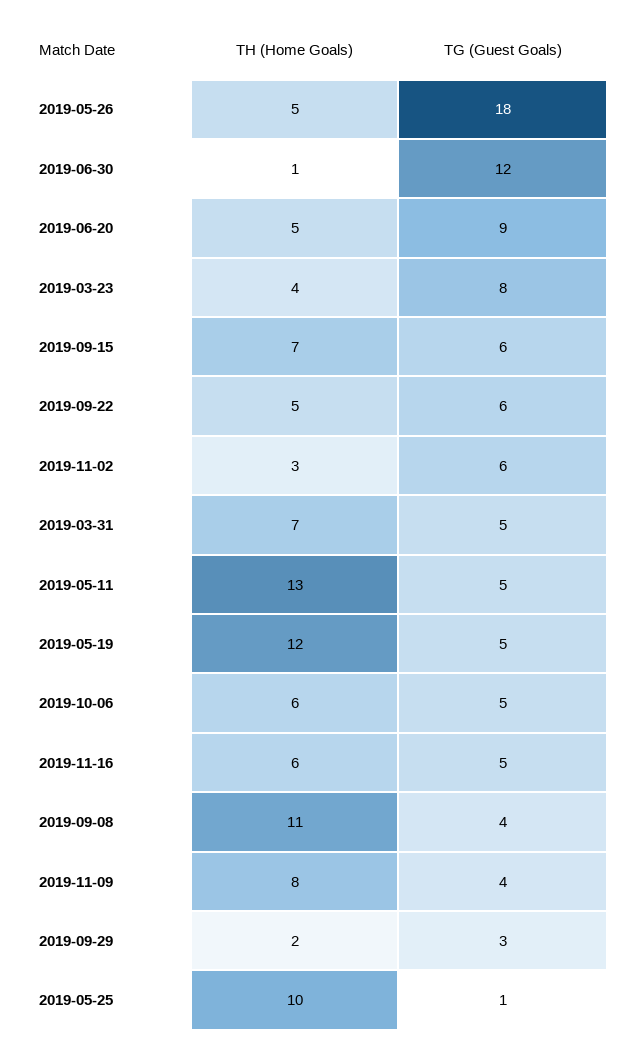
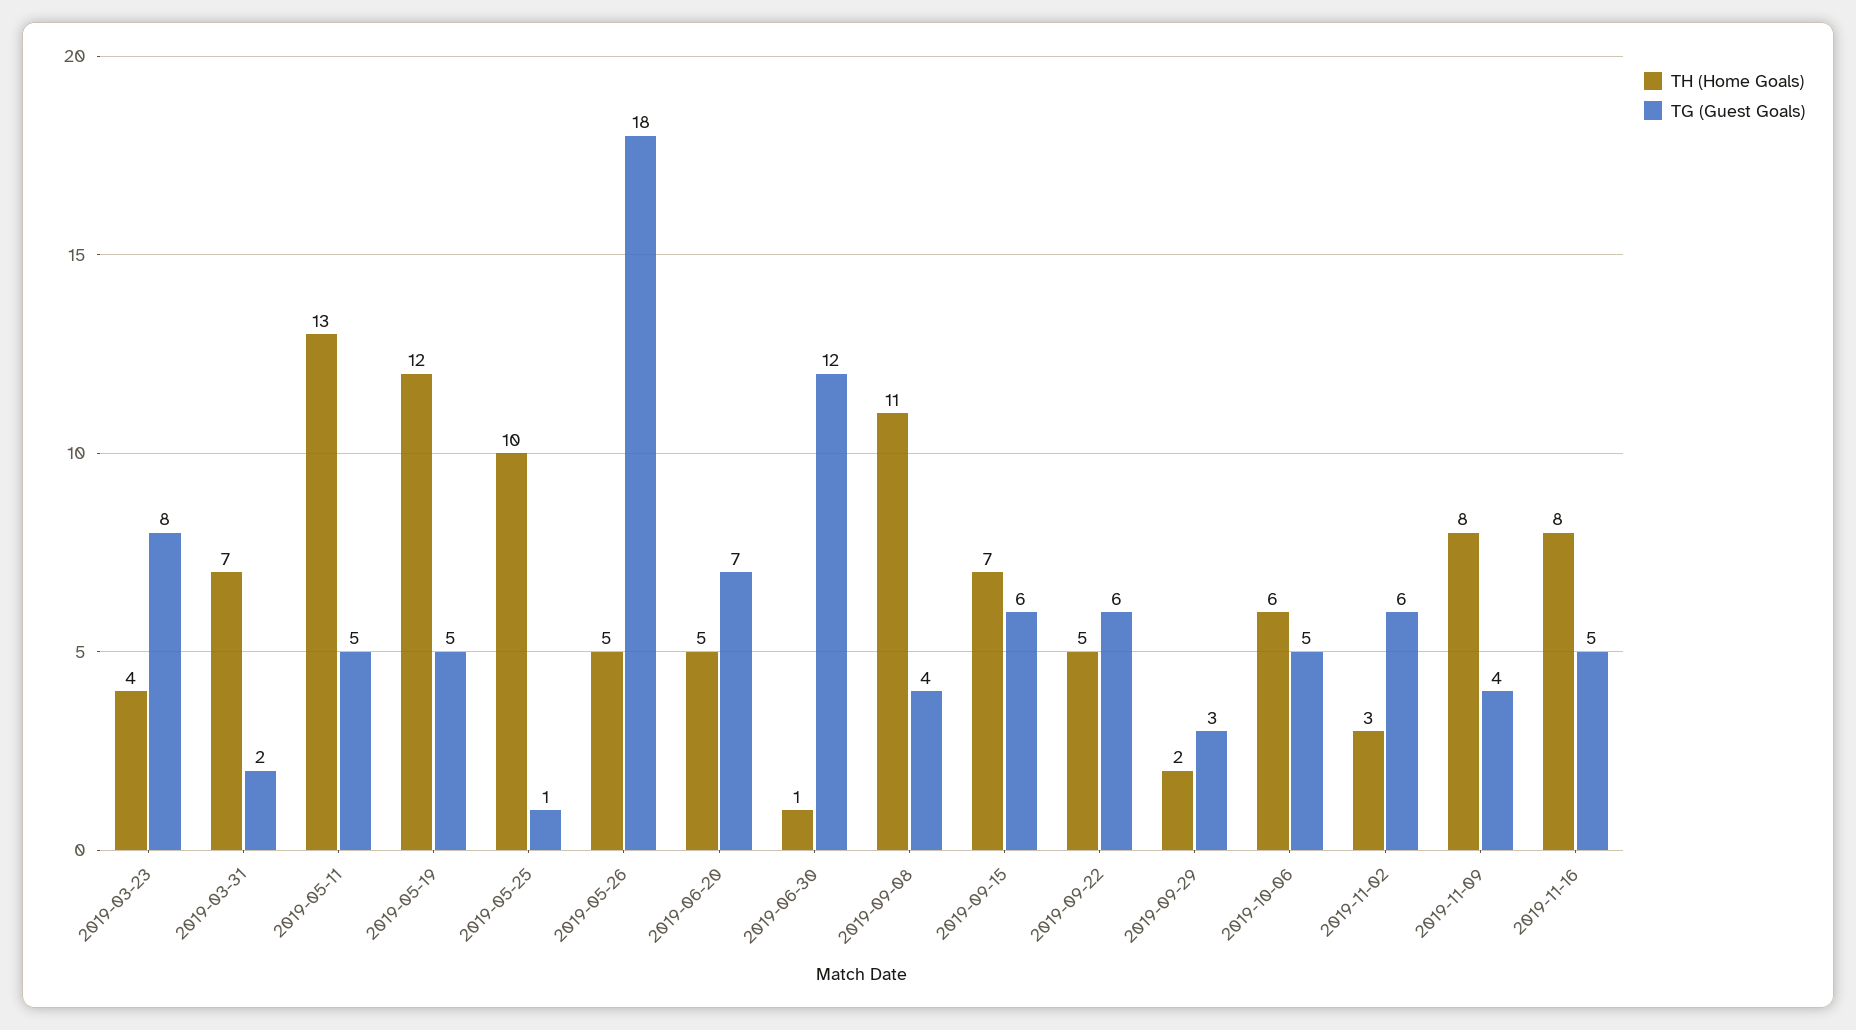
  {
    "TH (Home Goals)": {
      "2019-05-26": 5,
      "2019-06-30": 1,
      "2019-06-20": 5,
      "2019-03-23": 4,
      "2019-09-15": 7,
      "2019-09-22": 5,
      "2019-11-02": 3,
      "2019-03-31": 7,
      "2019-05-11": 13,
      "2019-05-19": 12,
      "2019-10-06": 6,
-     "2019-11-16": 6,
+     "2019-11-16": 8,
      "2019-09-08": 11,
      "2019-11-09": 8,
      "2019-09-29": 2,
      "2019-05-25": 10
    },
    "TG (Guest Goals)": {
      "2019-05-26": 18,
      "2019-06-30": 12,
-     "2019-06-20": 9,
+     "2019-06-20": 7,
      "2019-03-23": 8,
      "2019-09-15": 6,
      "2019-09-22": 6,
      "2019-11-02": 6,
-     "2019-03-31": 5,
+     "2019-03-31": 2,
      "2019-05-11": 5,
      "2019-05-19": 5,
      "2019-10-06": 5,
      "2019-11-16": 5,
      "2019-09-08": 4,
      "2019-11-09": 4,
      "2019-09-29": 3,
      "2019-05-25": 1
    }
  }

